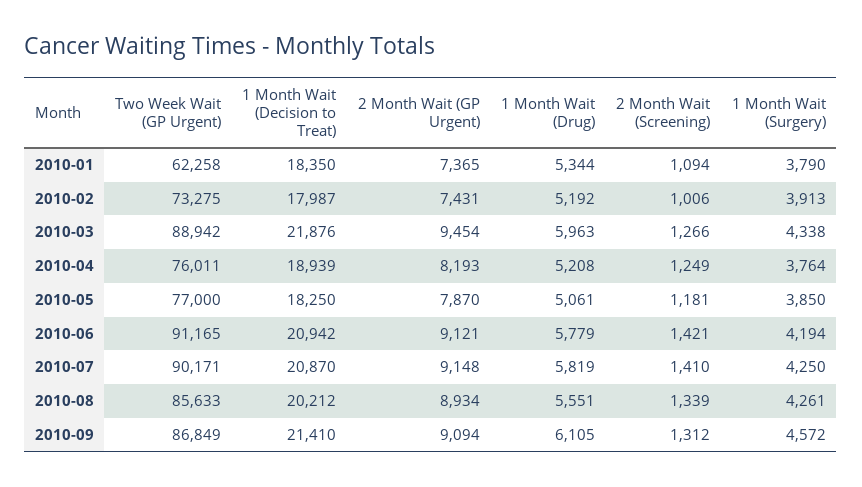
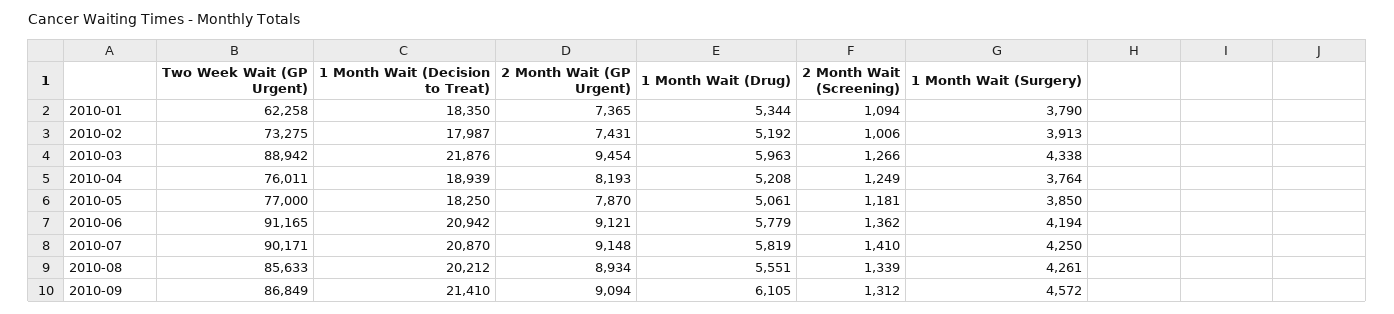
  {
    "Two Week Wait (GP Urgent)": {
      "2010-01": 62258,
      "2010-02": 73275,
      "2010-03": 88942,
      "2010-04": 76011,
      "2010-05": 77000,
      "2010-06": 91165,
      "2010-07": 90171,
      "2010-08": 85633,
      "2010-09": 86849
    },
    "1 Month Wait (Decision to Treat)": {
      "2010-01": 18350,
      "2010-02": 17987,
      "2010-03": 21876,
      "2010-04": 18939,
      "2010-05": 18250,
      "2010-06": 20942,
      "2010-07": 20870,
      "2010-08": 20212,
      "2010-09": 21410
    },
    "2 Month Wait (GP Urgent)": {
      "2010-01": 7365,
      "2010-02": 7431,
      "2010-03": 9454,
      "2010-04": 8193,
      "2010-05": 7870,
      "2010-06": 9121,
      "2010-07": 9148,
      "2010-08": 8934,
      "2010-09": 9094
    },
    "1 Month Wait (Drug)": {
      "2010-01": 5344,
      "2010-02": 5192,
      "2010-03": 5963,
      "2010-04": 5208,
      "2010-05": 5061,
      "2010-06": 5779,
      "2010-07": 5819,
      "2010-08": 5551,
      "2010-09": 6105
    },
    "2 Month Wait (Screening)": {
      "2010-01": 1094,
      "2010-02": 1006,
      "2010-03": 1266,
      "2010-04": 1249,
      "2010-05": 1181,
-     "2010-06": 1421,
+     "2010-06": 1362,
      "2010-07": 1410,
      "2010-08": 1339,
      "2010-09": 1312
    },
    "1 Month Wait (Surgery)": {
      "2010-01": 3790,
      "2010-02": 3913,
      "2010-03": 4338,
      "2010-04": 3764,
      "2010-05": 3850,
      "2010-06": 4194,
      "2010-07": 4250,
      "2010-08": 4261,
      "2010-09": 4572
    }
  }

